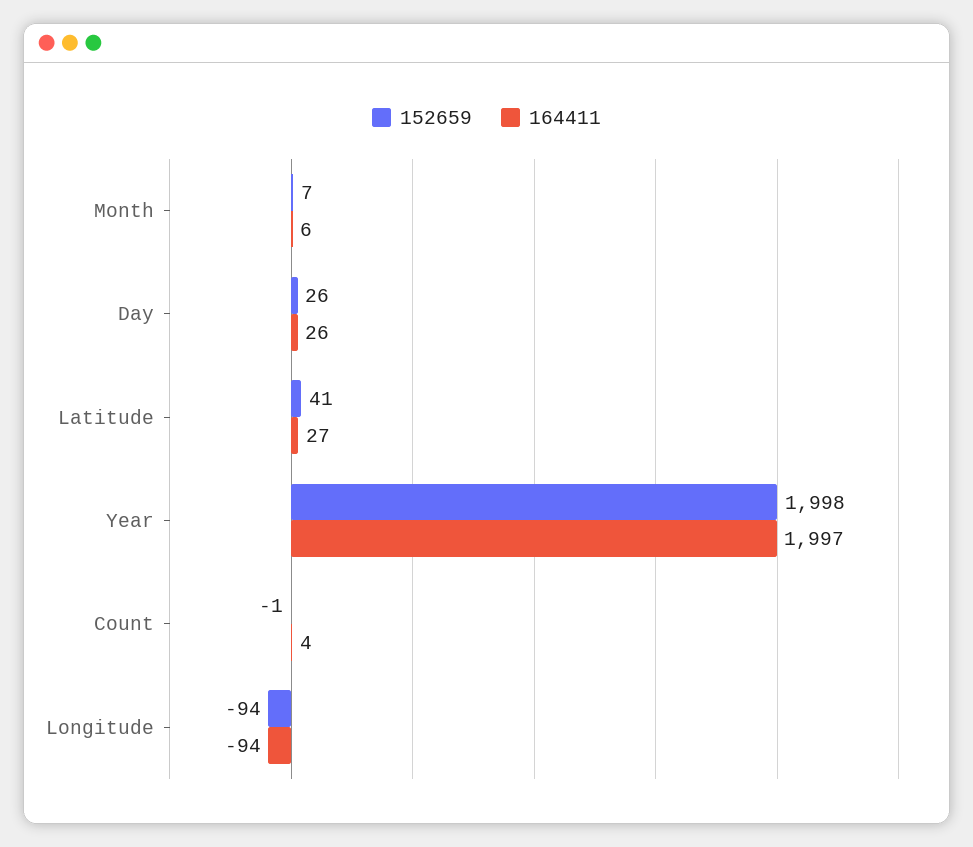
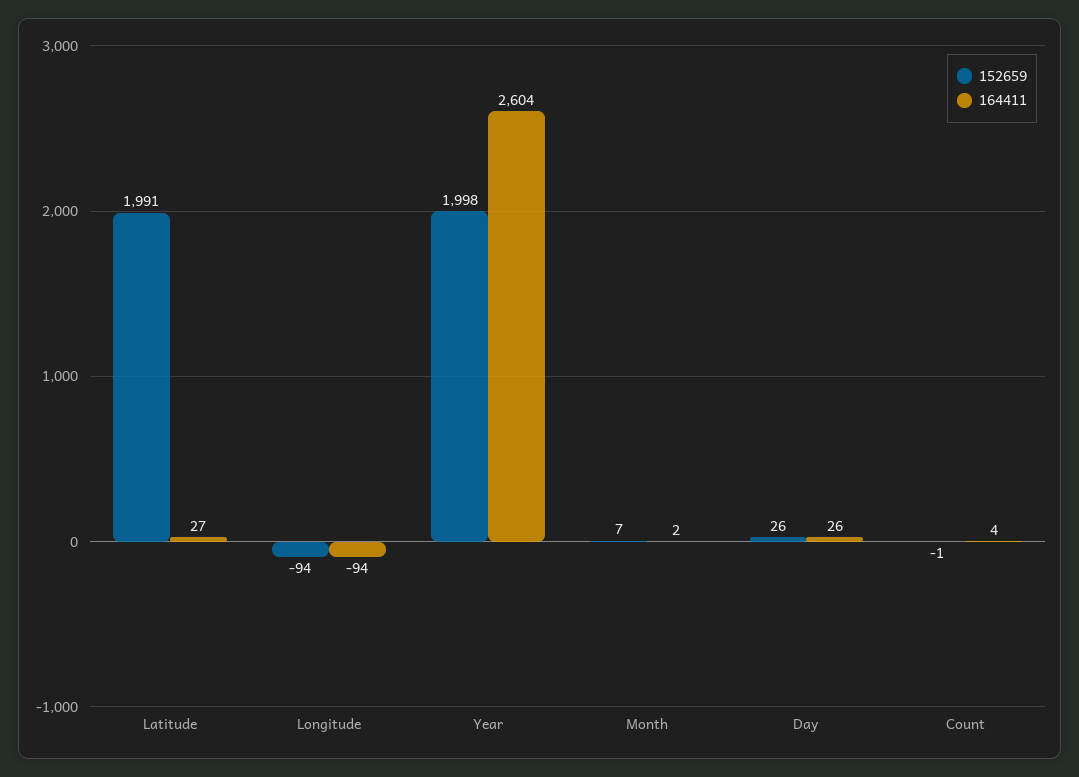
  {
    "152659": {
      "Month": 7,
      "Day": 26,
-     "Latitude": 41,
+     "Latitude": 1991,
      "Year": 1998,
      "Count": -1,
      "Longitude": -94
    },
    "164411": {
-     "Month": 6,
+     "Month": 2,
      "Day": 26,
      "Latitude": 27,
-     "Year": 1997,
+     "Year": 2604,
      "Count": 4,
      "Longitude": -94
    }
  }

